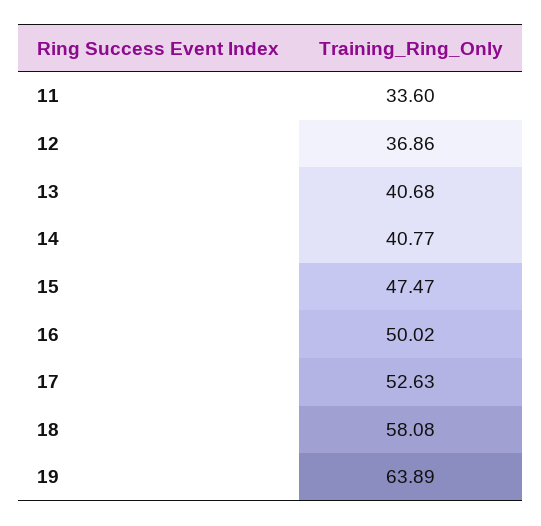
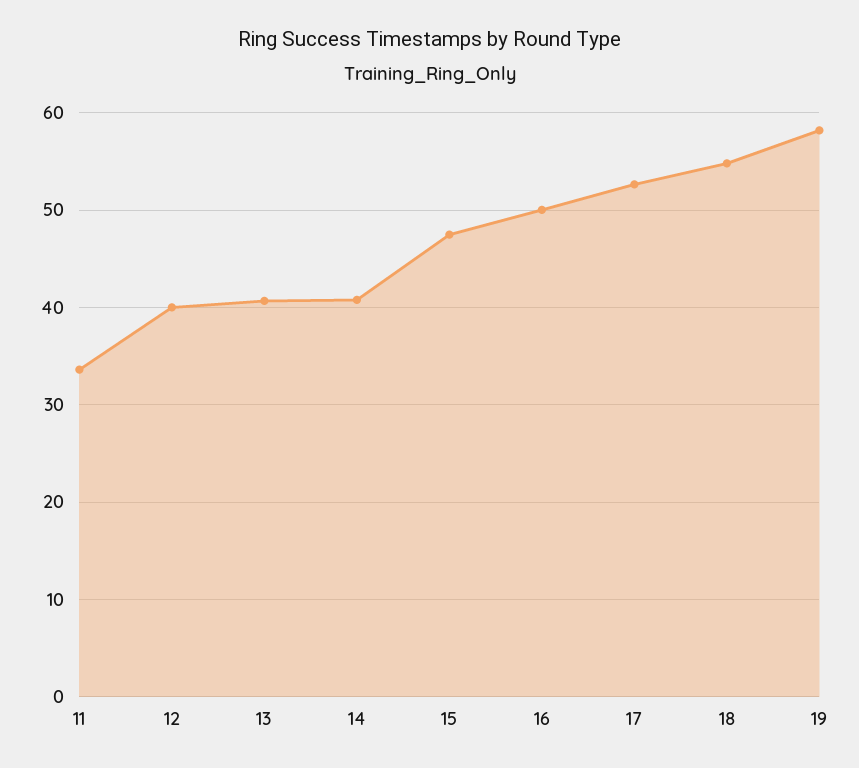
  {
    "11": 33.6,
-   "12": 36.86,
+   "12": 40,
    "13": 40.68,
    "14": 40.77,
    "15": 47.47,
    "16": 50.02,
    "17": 52.63,
-   "18": 58.08,
+   "18": 55,
-   "19": 63.89
+   "19": 58
  }

